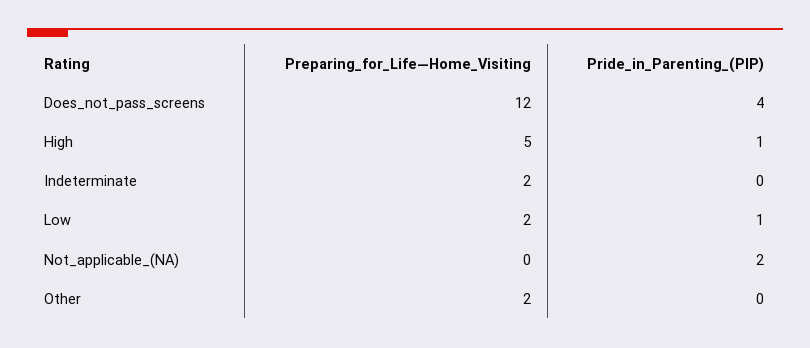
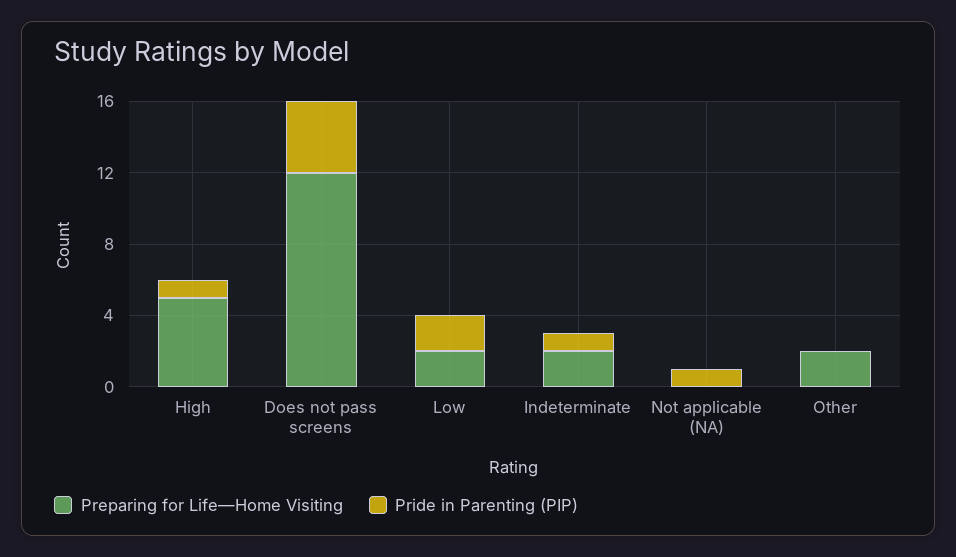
  {
    "Preparing_for_Life—Home_Visiting": {
      "Does_not_pass_screens": 12,
      "High": 5,
      "Indeterminate": 2,
      "Low": 2,
      "Not_applicable_(NA)": 0,
      "Other": 2
    },
    "Pride_in_Parenting_(PIP)": {
      "Does_not_pass_screens": 4,
      "High": 1,
-     "Indeterminate": 0,
+     "Indeterminate": 1,
-     "Low": 1,
+     "Low": 2,
-     "Not_applicable_(NA)": 2,
+     "Not_applicable_(NA)": 1,
      "Other": 0
    }
  }

